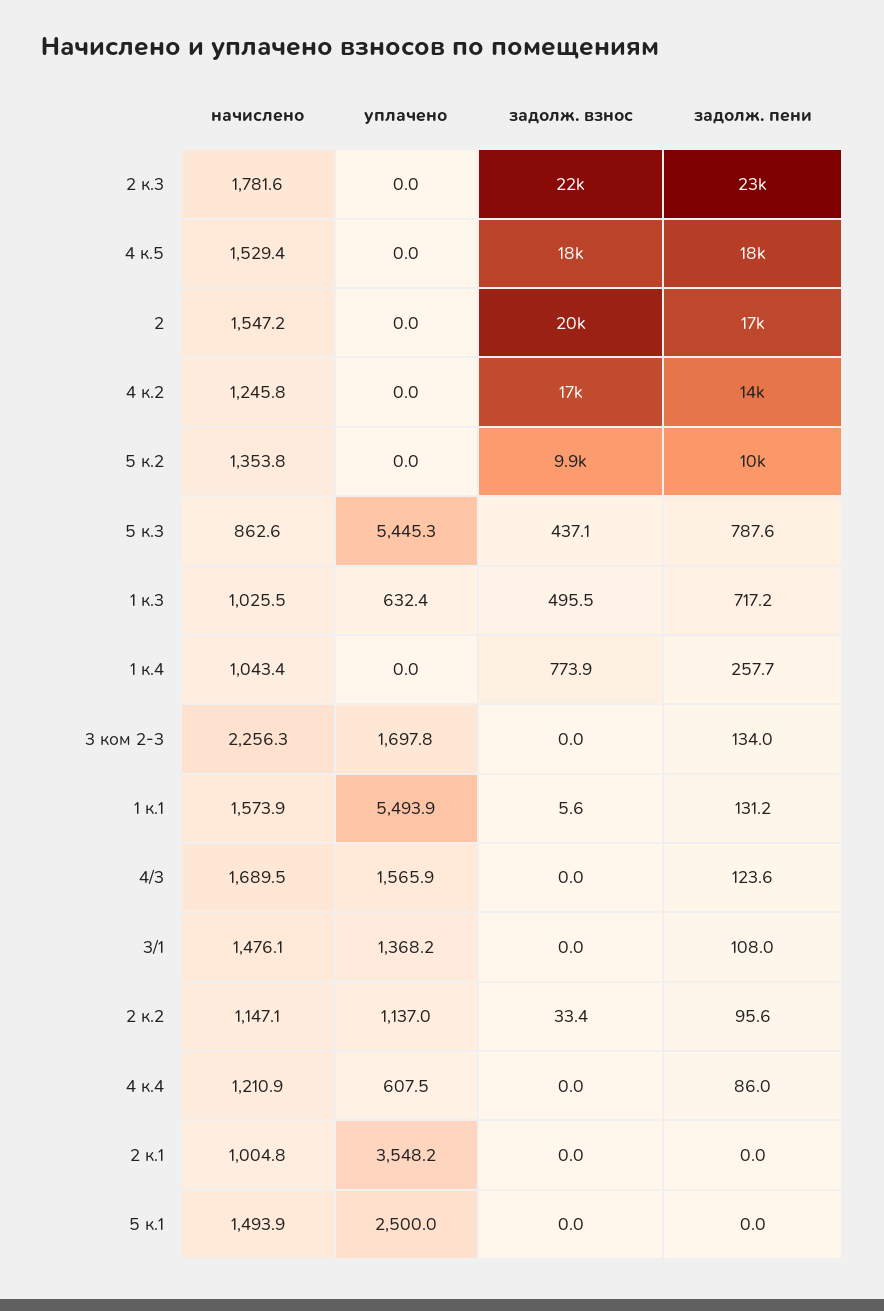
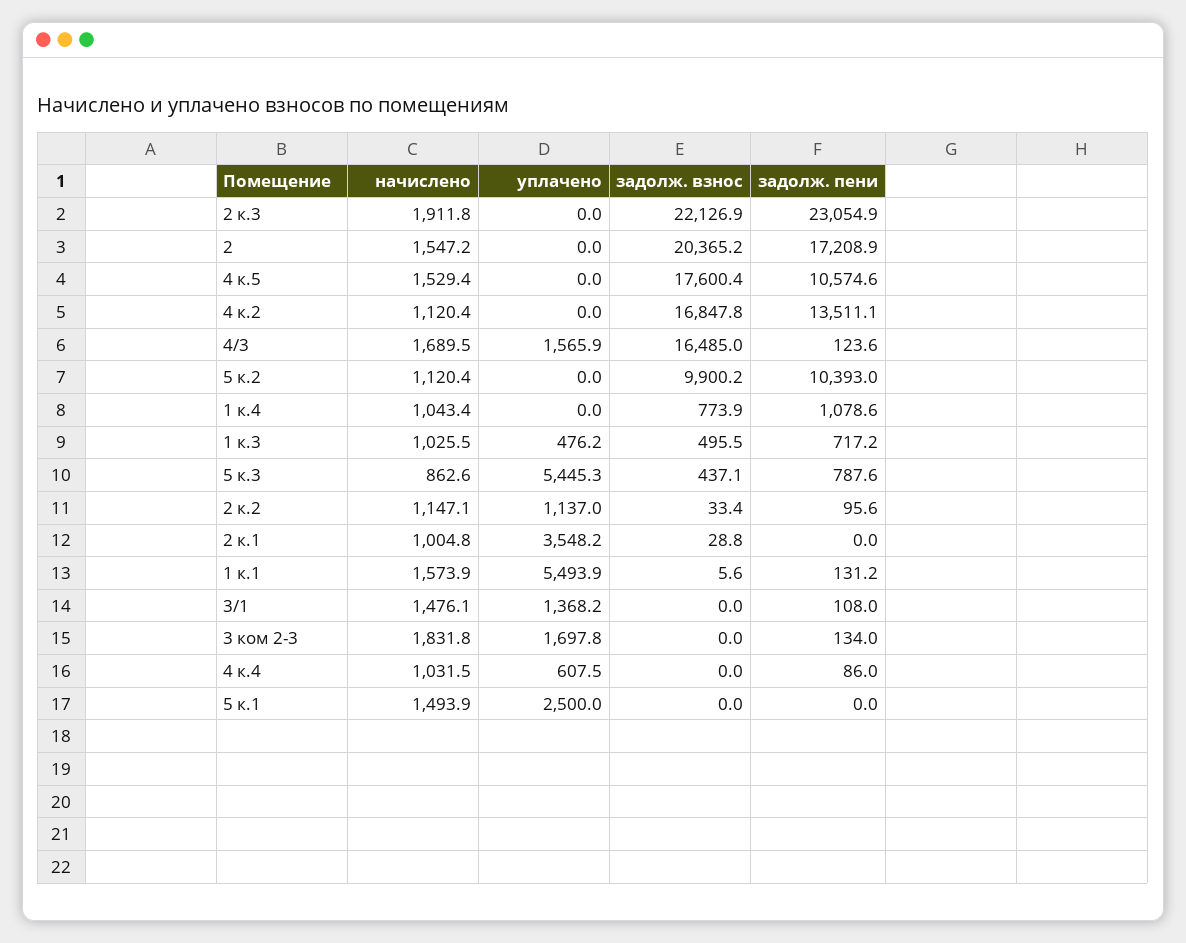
  {
    "начислено": {
-     "2 к.3": 1781.6,
+     "2 к.3": 1911.8,
      "4 к.5": 1529.4,
      "2": 1547.2,
-     "4 к.2": 1245.8,
+     "4 к.2": 1120.4,
-     "5 к.2": 1353.8,
+     "5 к.2": 1120.4,
      "5 к.3": 862.6,
      "1 к.3": 1025.5,
      "1 к.4": 1043.4,
-     "3 ком 2-3": 2256.3,
+     "3 ком 2-3": 1831.8,
      "1 к.1": 1573.9,
      "4/3": 1689.5,
      "3/1": 1476.1,
      "2 к.2": 1147.1,
-     "4 к.4": 1210.9,
+     "4 к.4": 1031.5,
      "2 к.1": 1004.8,
      "5 к.1": 1493.9
    },
    "уплачено": {
      "2 к.3": 0,
      "4 к.5": 0,
      "2": 0,
      "4 к.2": 0,
      "5 к.2": 0,
      "5 к.3": 5445.3,
-     "1 к.3": 632.4,
+     "1 к.3": 476.2,
      "1 к.4": 0,
      "3 ком 2-3": 1697.8,
      "1 к.1": 5493.9,
      "4/3": 1565.9,
      "3/1": 1368.2,
      "2 к.2": 1137,
      "4 к.4": 607.5,
      "2 к.1": 3548.2,
      "5 к.1": 2500
    },
    "задолж. взнос": {
      "2 к.3": 22126.9,
      "4 к.5": 17600.4,
      "2": 20365.2,
      "4 к.2": 16847.8,
      "5 к.2": 9900.2,
      "5 к.3": 437.1,
      "1 к.3": 495.5,
      "1 к.4": 773.9,
      "3 ком 2-3": 0,
      "1 к.1": 5.6,
-     "4/3": 0,
+     "4/3": 16485,
      "3/1": 0,
      "2 к.2": 33.4,
      "4 к.4": 0,
-     "2 к.1": 0,
+     "2 к.1": 28.8,
      "5 к.1": 0
    },
    "задолж. пени": {
      "2 к.3": 23054.9,
-     "4 к.5": 18000,
+     "4 к.5": 10574.6,
      "2": 17208.9,
      "4 к.2": 13511.1,
      "5 к.2": 10393,
      "5 к.3": 787.6,
      "1 к.3": 717.2,
-     "1 к.4": 257.7,
+     "1 к.4": 1078.6,
      "3 ком 2-3": 134,
      "1 к.1": 131.2,
      "4/3": 123.6,
      "3/1": 108,
      "2 к.2": 95.6,
      "4 к.4": 86,
      "2 к.1": 0,
      "5 к.1": 0
    }
  }

